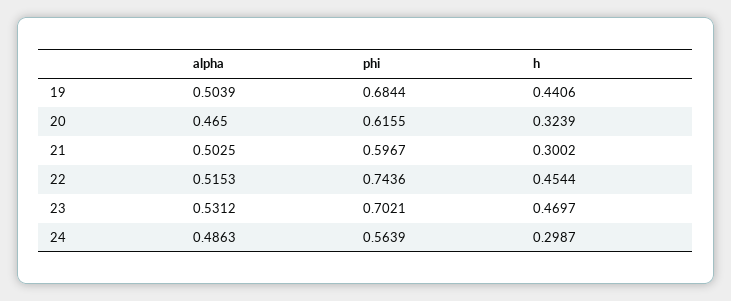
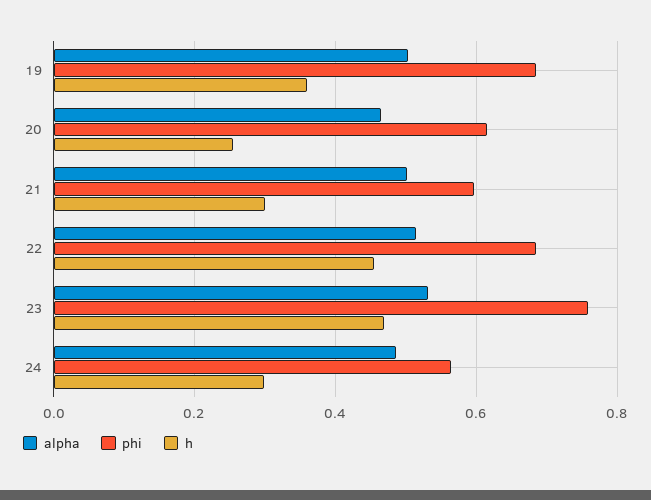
  {
    "alpha": {
      "19": 0.5039,
      "20": 0.465,
      "21": 0.5025,
      "22": 0.5153,
      "23": 0.5312,
      "24": 0.4863
    },
    "phi": {
      "19": 0.6844,
      "20": 0.6155,
      "21": 0.5967,
-     "22": 0.7436,
+     "22": 0.68,
-     "23": 0.7021,
+     "23": 0.76,
      "24": 0.5639
    },
    "h": {
-     "19": 0.4406,
+     "19": 0.36,
-     "20": 0.3239,
+     "20": 0.26,
      "21": 0.3002,
      "22": 0.4544,
      "23": 0.4697,
      "24": 0.2987
    }
  }

